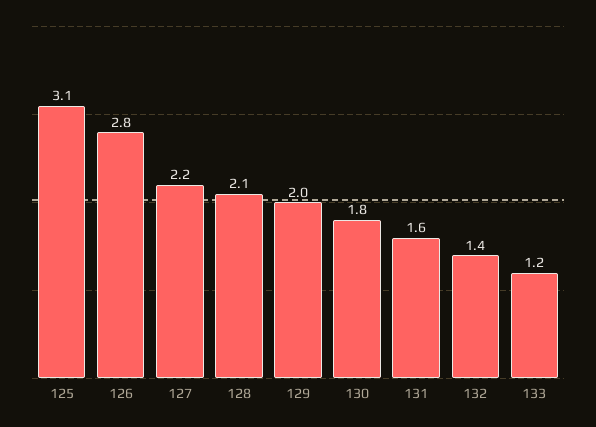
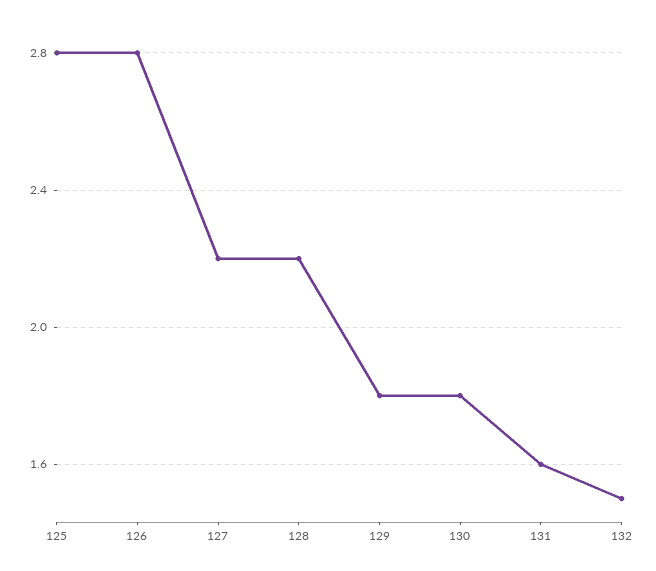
  {
-   "125": 3.1,
+   "125": 2.8,
    "126": 2.8,
    "127": 2.2,
-   "128": 2.1,
+   "128": 2.2,
-   "129": 2,
+   "129": 1.8,
    "130": 1.8,
    "131": 1.6,
-   "132": 1.4,
+   "132": 1.5
-   "133": 1.2
  }

